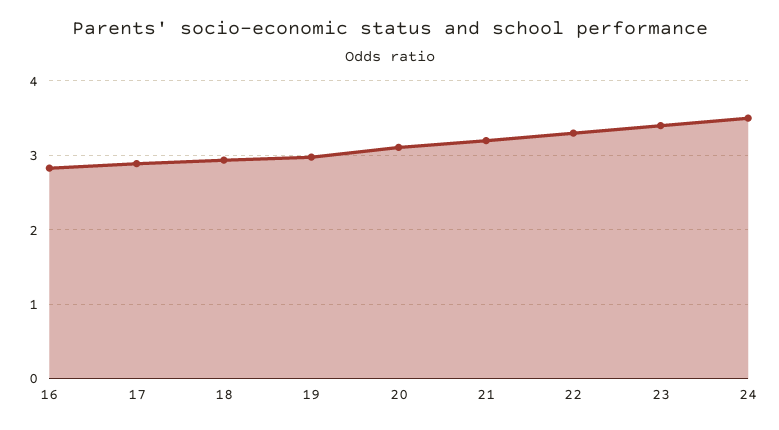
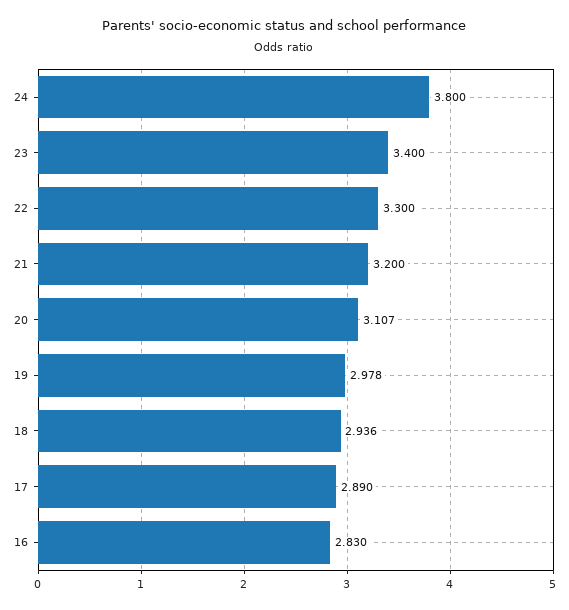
  {
    "16": 2.83,
    "17": 2.89,
    "18": 2.936,
    "19": 2.978,
    "20": 3.107,
    "21": 3.2,
    "22": 3.3,
    "23": 3.4,
-   "24": 3.5
+   "24": 3.8
  }

